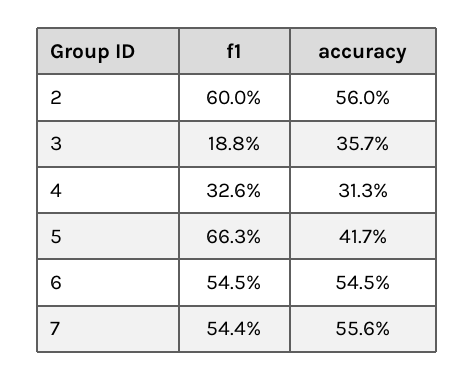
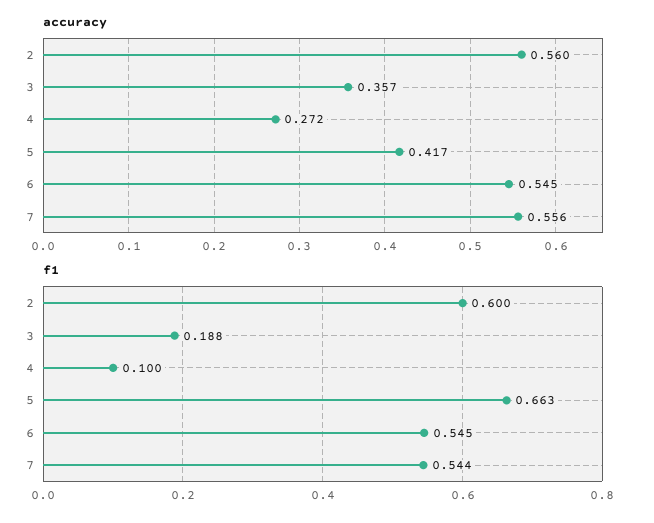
  {
    "f1": {
      "2": 0.6,
      "3": 0.188,
-     "4": 0.326,
+     "4": 0.1,
      "5": 0.663,
      "6": 0.545,
      "7": 0.544
    },
    "accuracy": {
      "2": 0.56,
      "3": 0.357,
-     "4": 0.313,
+     "4": 0.272,
      "5": 0.417,
      "6": 0.545,
      "7": 0.556
    }
  }

